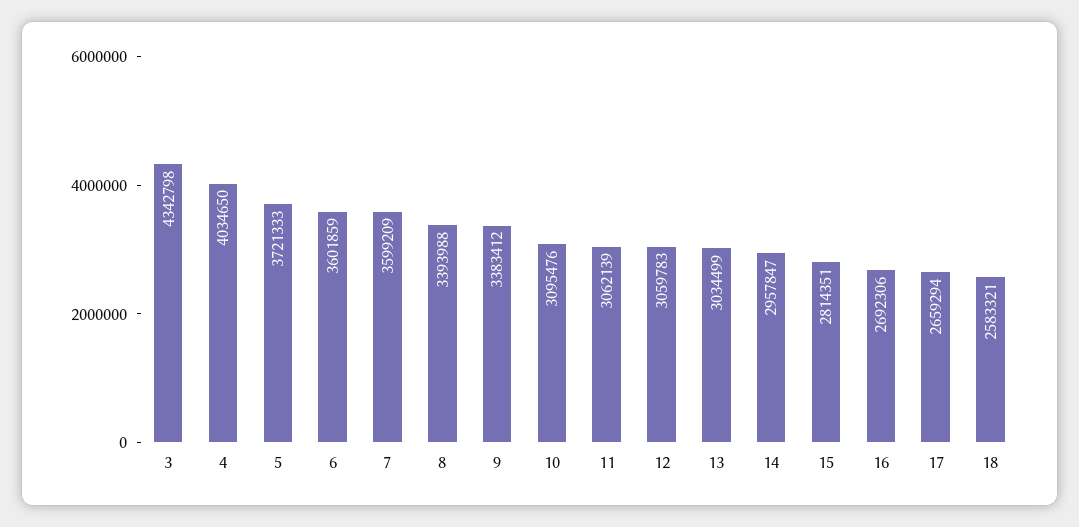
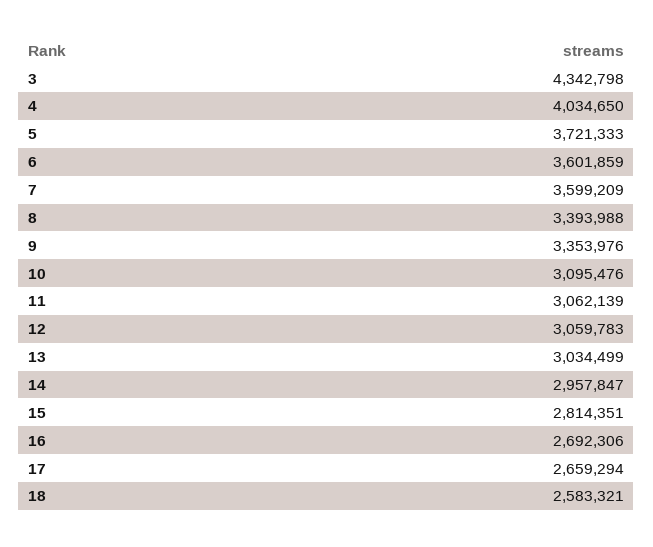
  {
    "3": 4342798,
    "4": 4034650,
    "5": 3721333,
    "6": 3601859,
    "7": 3599209,
    "8": 3393988,
-   "9": 3383412,
+   "9": 3353976,
    "10": 3095476,
    "11": 3062139,
    "12": 3059783,
    "13": 3034499,
    "14": 2957847,
    "15": 2814351,
    "16": 2692306,
    "17": 2659294,
    "18": 2583321
  }

